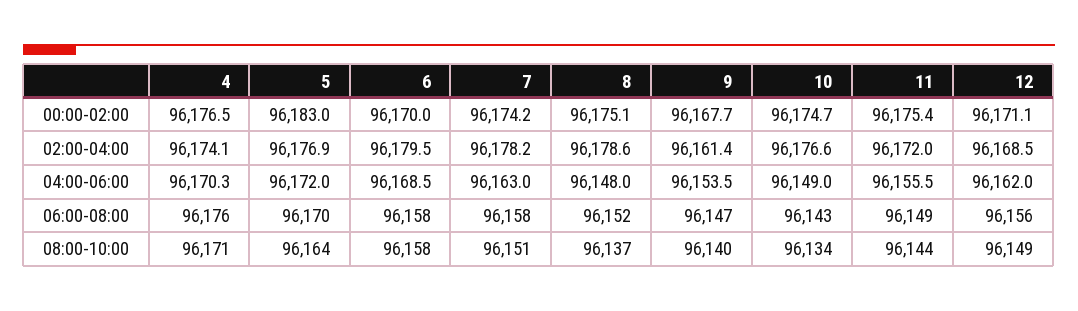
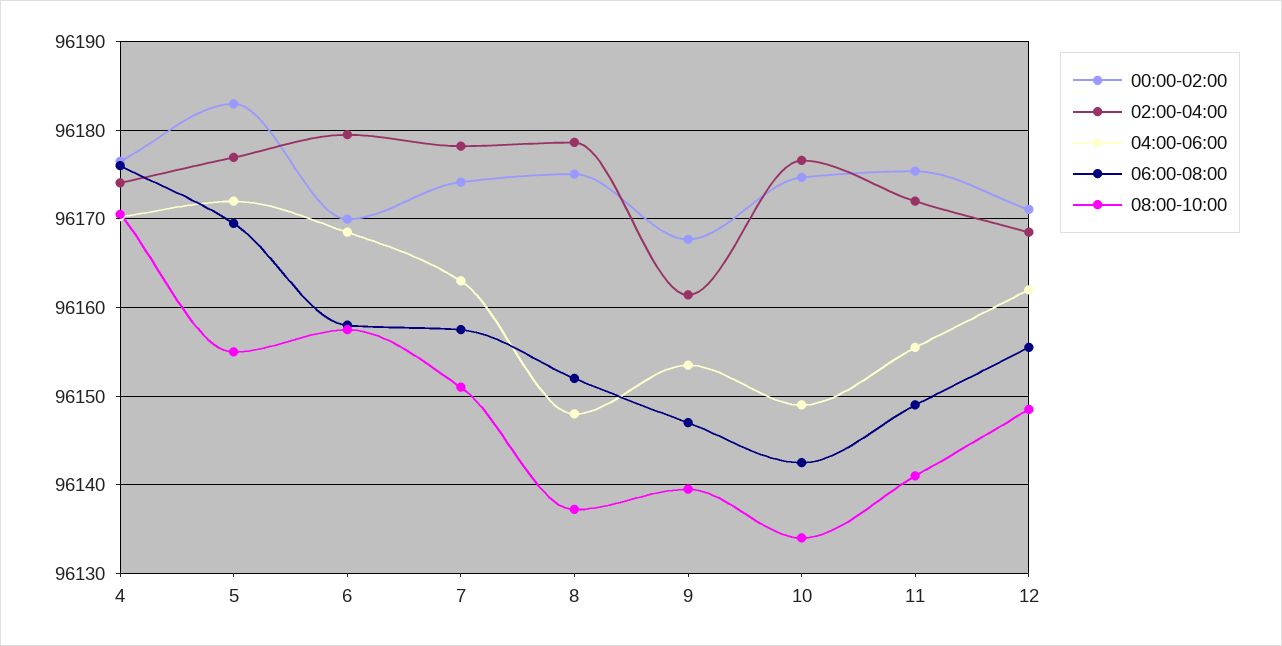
  {
    "00:00-02:00": {
      "4": 96176.5,
      "5": 96183,
      "6": 96170,
      "7": 96174.2,
      "8": 96175.1,
      "9": 96167.7,
      "10": 96174.7,
      "11": 96175.4,
      "12": 96171.1
    },
    "02:00-04:00": {
      "4": 96174.1,
      "5": 96176.9,
      "6": 96179.5,
      "7": 96178.2,
      "8": 96178.6,
      "9": 96161.4,
      "10": 96176.6,
      "11": 96172,
      "12": 96168.5
    },
    "04:00-06:00": {
      "4": 96170.3,
      "5": 96172,
      "6": 96168.5,
      "7": 96163,
      "8": 96148,
      "9": 96153.5,
      "10": 96149,
      "11": 96155.5,
      "12": 96162
    },
    "06:00-08:00": {
      "4": 96176,
      "5": 96170,
      "6": 96158,
      "7": 96158,
      "8": 96152,
      "9": 96147,
      "10": 96143,
      "11": 96149,
      "12": 96156
    },
    "08:00-10:00": {
      "4": 96171,
-     "5": 96164,
+     "5": 96155,
      "6": 96158,
      "7": 96151,
      "8": 96137,
      "9": 96140,
      "10": 96134,
-     "11": 96144,
+     "11": 96141,
      "12": 96149
    }
  }

